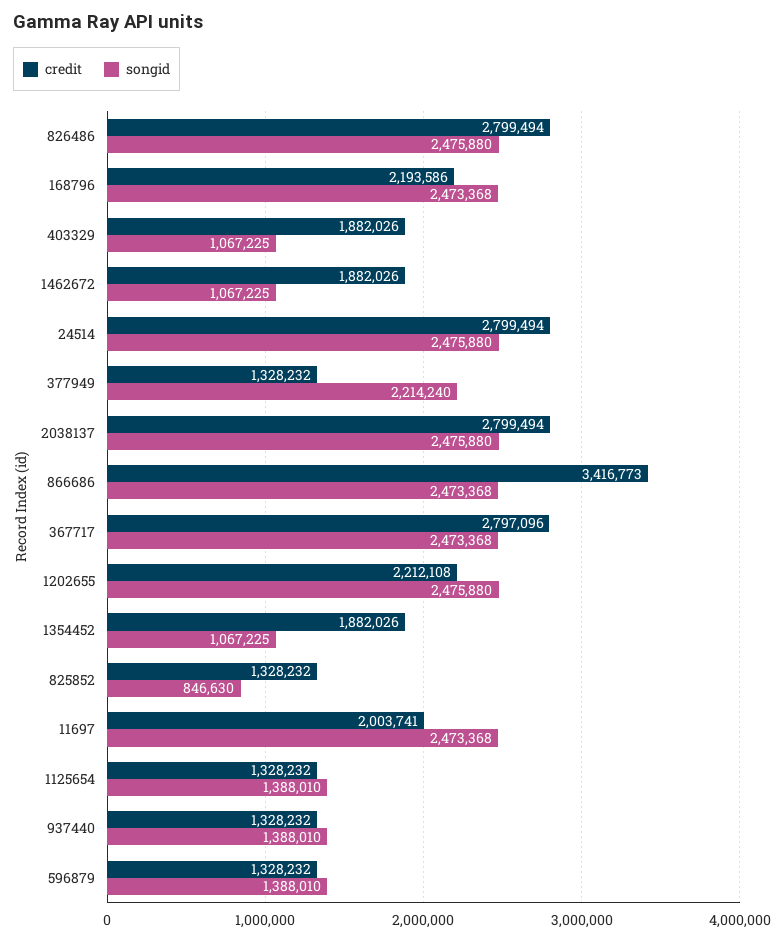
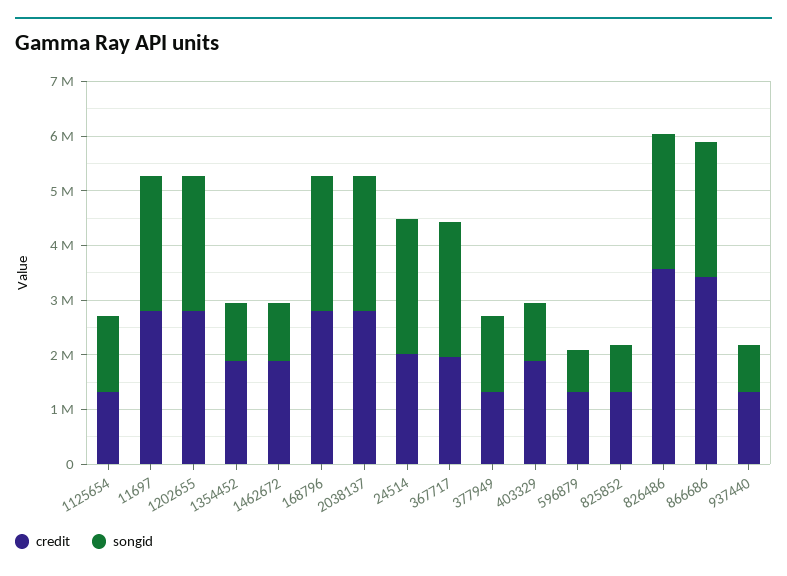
  {
    "credit": {
-     "826486": 2799494,
+     "826486": 3600000,
-     "168796": 2193586,
+     "168796": 2800000,
      "403329": 1882026,
      "1462672": 1882026,
-     "24514": 2799494,
+     "24514": 2000000,
      "377949": 1328232,
      "2038137": 2799494,
      "866686": 3416773,
-     "367717": 2797096,
+     "367717": 2000000,
-     "1202655": 2212108,
+     "1202655": 2800000,
      "1354452": 1882026,
      "825852": 1328232,
-     "11697": 2003741,
+     "11697": 2800000,
      "1125654": 1328232,
      "937440": 1328232,
      "596879": 1328232
    },
    "songid": {
      "826486": 2475880,
      "168796": 2473368,
      "403329": 1067225,
      "1462672": 1067225,
      "24514": 2475880,
-     "377949": 2214240,
+     "377949": 1400000,
      "2038137": 2475880,
      "866686": 2473368,
      "367717": 2473368,
      "1202655": 2475880,
      "1354452": 1067225,
      "825852": 846630,
      "11697": 2473368,
      "1125654": 1388010,
-     "937440": 1388010,
+     "937440": 800000,
-     "596879": 1388010
+     "596879": 800000
    }
  }

